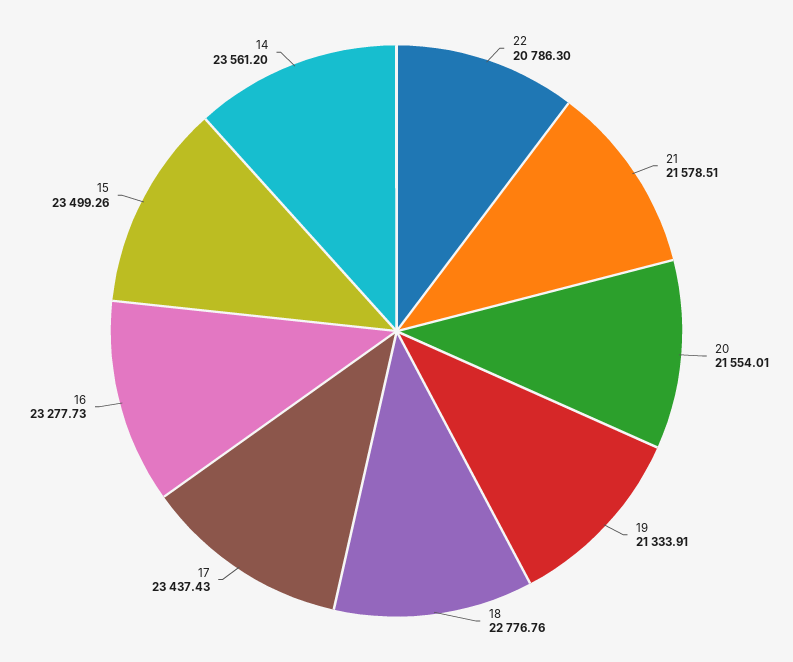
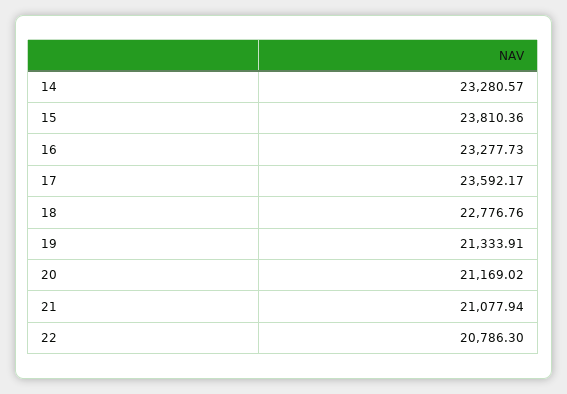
  {
    "22": 20786.3,
-   "21": 21578.51,
+   "21": 21077.94,
-   "20": 21554.01,
+   "20": 21169.02,
    "19": 21333.91,
    "18": 22776.76,
-   "17": 23437.43,
+   "17": 23592.17,
    "16": 23277.73,
-   "15": 23499.26,
+   "15": 23810.36,
-   "14": 23561.2
+   "14": 23280.57
  }

